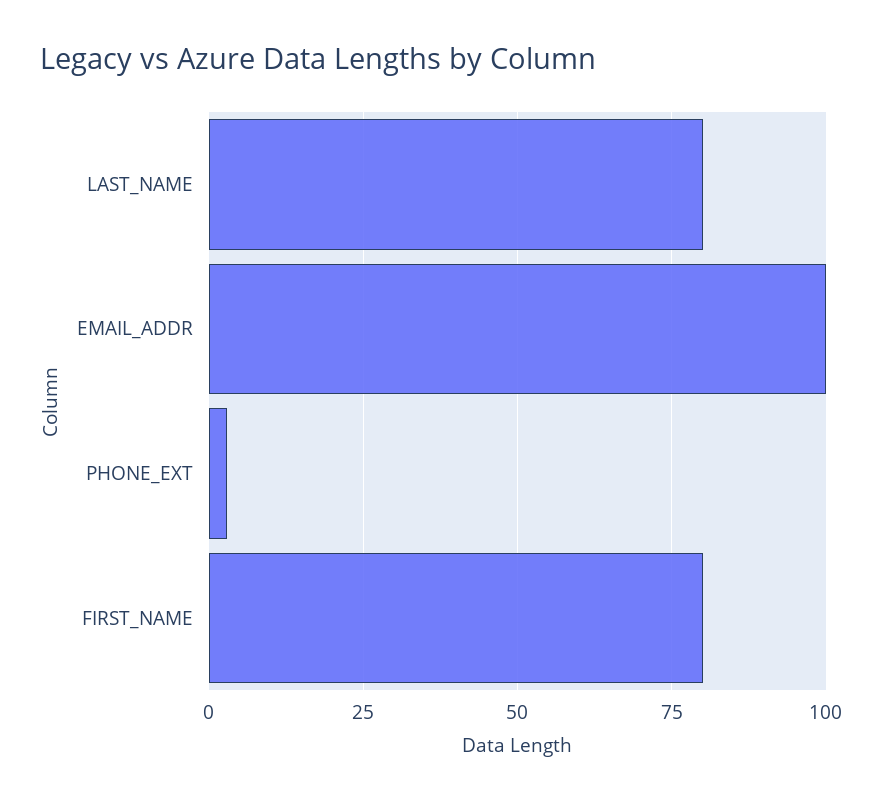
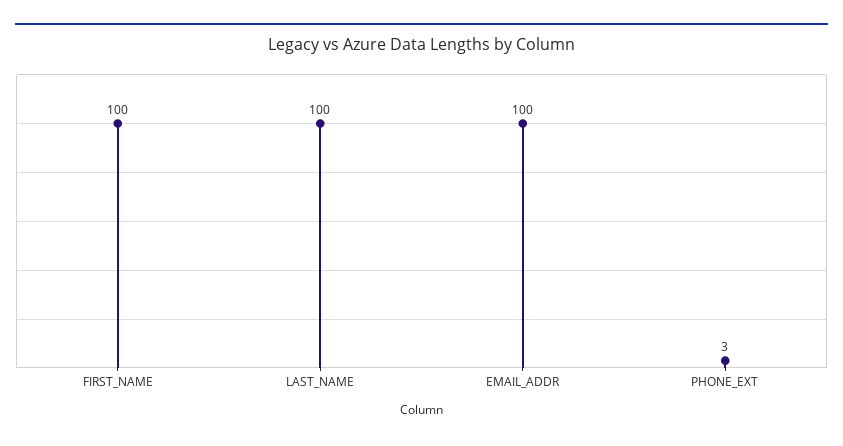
  {
-   "LAST_NAME": 80,
+   "LAST_NAME": 100,
    "EMAIL_ADDR": 100,
    "PHONE_EXT": 3,
-   "FIRST_NAME": 80
+   "FIRST_NAME": 100
  }

